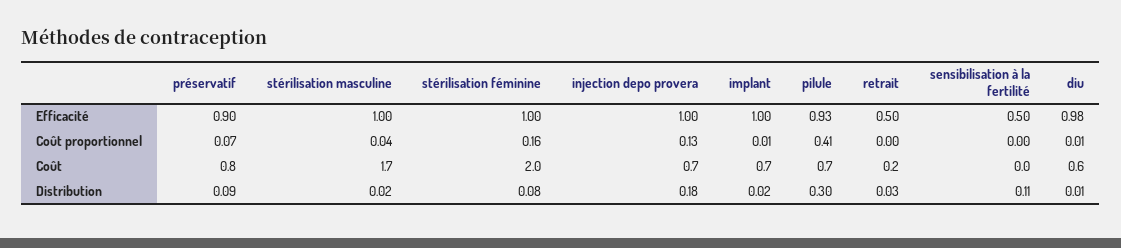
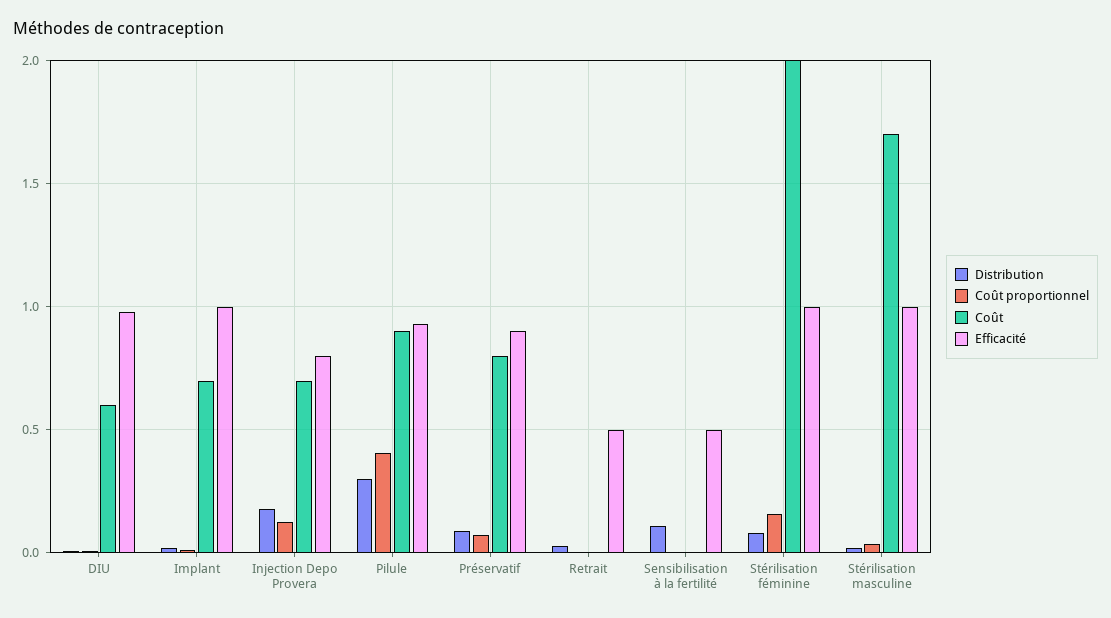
  {
    "Efficacité": {
      "préservatif": 0.9,
      "stérilisation masculine": 1,
      "stérilisation féminine": 1,
-     "injection depo provera": 1,
+     "injection depo provera": 0.8,
      "implant": 1,
      "pilule": 0.93,
      "retrait": 0.5,
      "sensibilisation à la fertilité": 0.5,
      "diu": 0.98
    },
    "Coût proportionnel": {
      "préservatif": 0.07,
      "stérilisation masculine": 0.04,
      "stérilisation féminine": 0.16,
      "injection depo provera": 0.13,
      "implant": 0.01,
      "pilule": 0.41,
      "retrait": 0,
      "sensibilisation à la fertilité": 0,
      "diu": 0.01
    },
    "Coût": {
      "préservatif": 0.8,
      "stérilisation masculine": 1.7,
      "stérilisation féminine": 2,
      "injection depo provera": 0.7,
      "implant": 0.7,
-     "pilule": 0.7,
+     "pilule": 0.9,
-     "retrait": 0.2,
+     "retrait": 0,
      "sensibilisation à la fertilité": 0,
      "diu": 0.6
    },
    "Distribution": {
      "préservatif": 0.09,
      "stérilisation masculine": 0.02,
      "stérilisation féminine": 0.08,
      "injection depo provera": 0.18,
      "implant": 0.02,
      "pilule": 0.3,
      "retrait": 0.03,
      "sensibilisation à la fertilité": 0.11,
      "diu": 0.01
    }
  }

